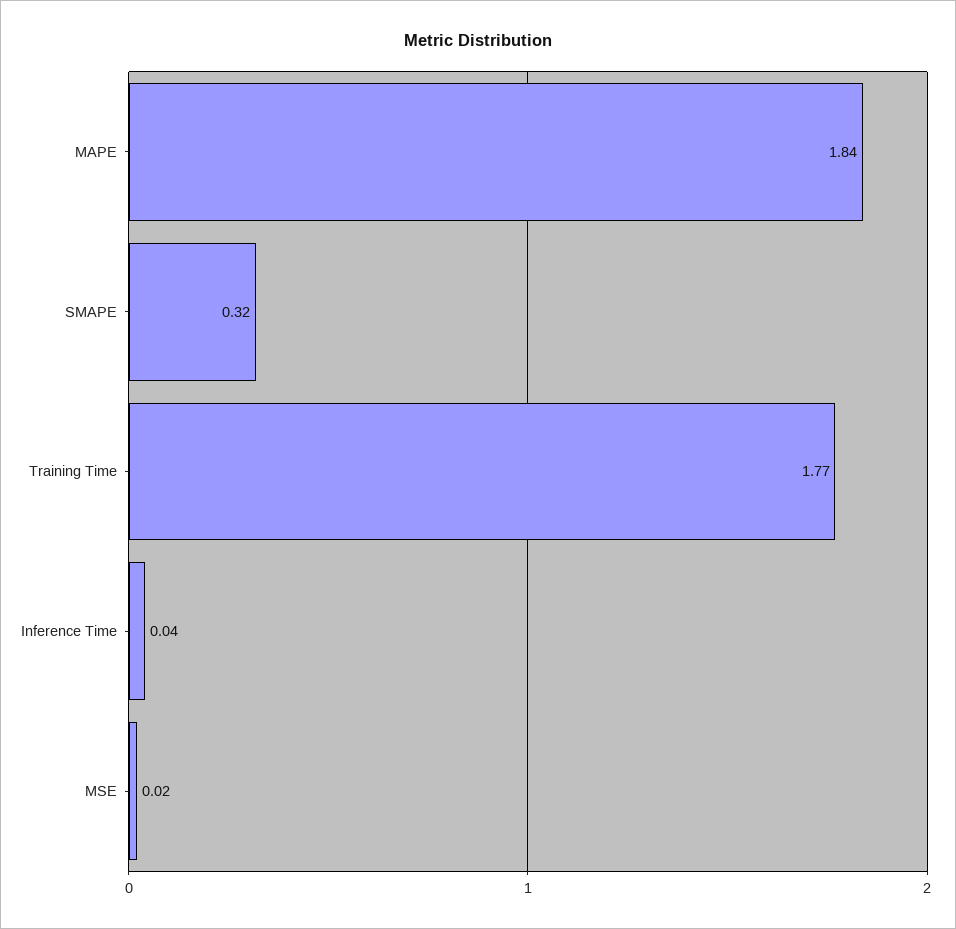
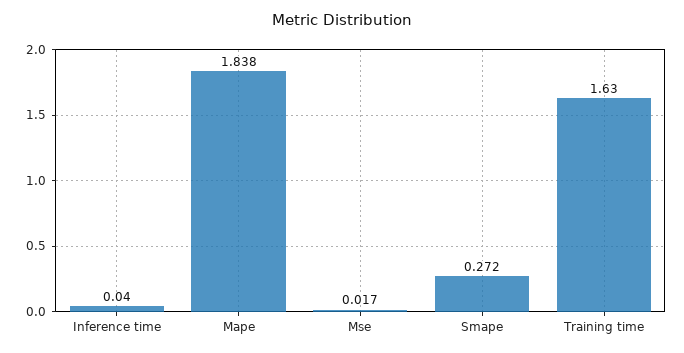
  {
    "MAPE": 1.838,
-   "SMAPE": 0.32,
+   "SMAPE": 0.272,
-   "Training Time": 1.77,
+   "Training Time": 1.63,
    "Inference Time": 0.04,
    "MSE": 0.017
  }

